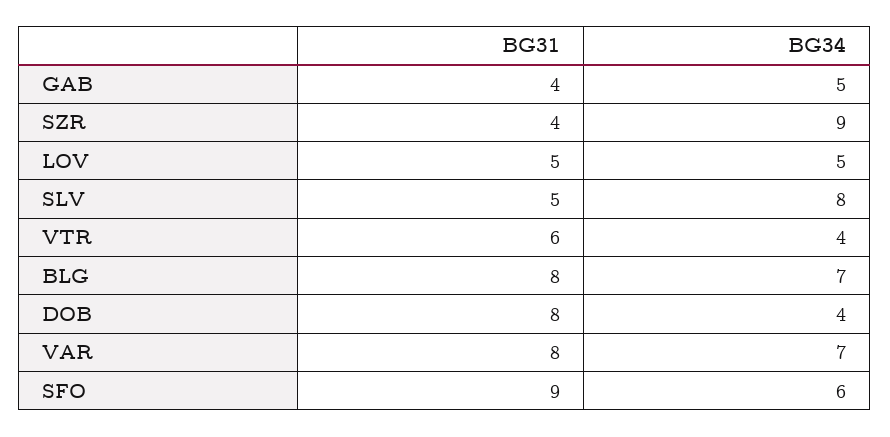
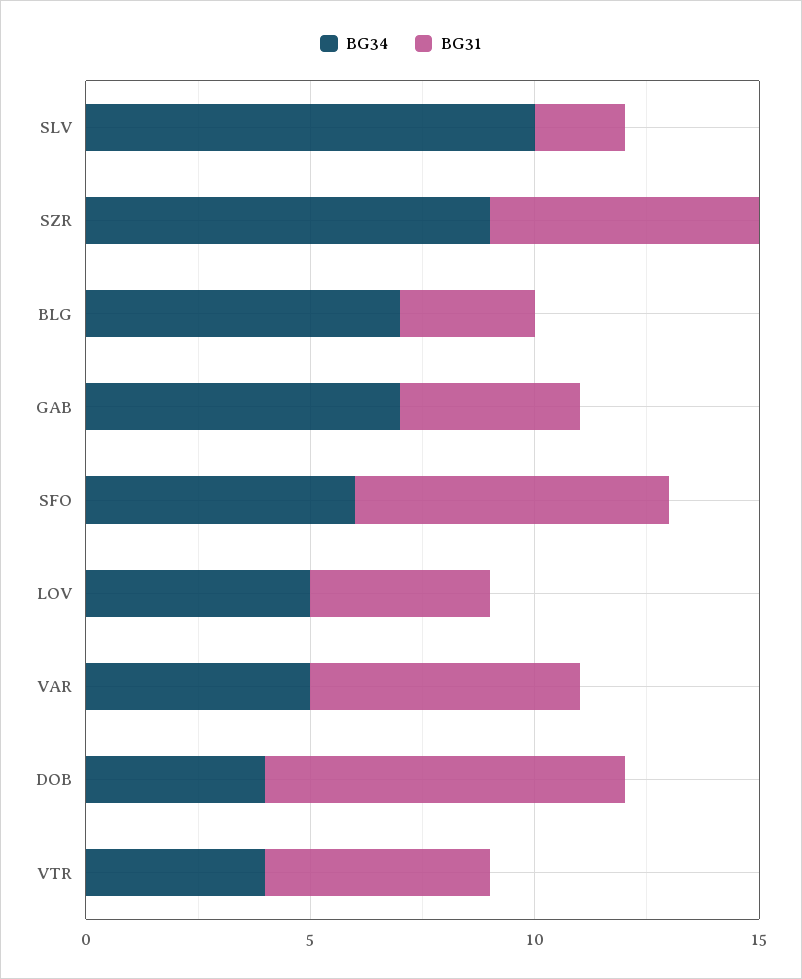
  {
    "BG31": {
      "GAB": 4,
-     "SZR": 4,
+     "SZR": 6,
-     "LOV": 5,
+     "LOV": 4,
-     "SLV": 5,
+     "SLV": 2,
-     "VTR": 6,
+     "VTR": 5,
-     "BLG": 8,
+     "BLG": 3,
      "DOB": 8,
-     "VAR": 8,
+     "VAR": 6,
-     "SFO": 9
+     "SFO": 7
    },
    "BG34": {
-     "GAB": 5,
+     "GAB": 7,
      "SZR": 9,
      "LOV": 5,
-     "SLV": 8,
+     "SLV": 10,
      "VTR": 4,
      "BLG": 7,
      "DOB": 4,
-     "VAR": 7,
+     "VAR": 5,
      "SFO": 6
    }
  }

